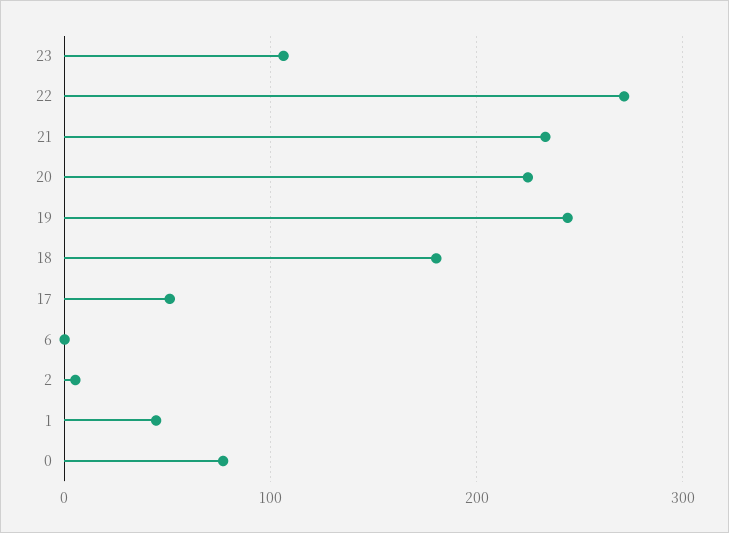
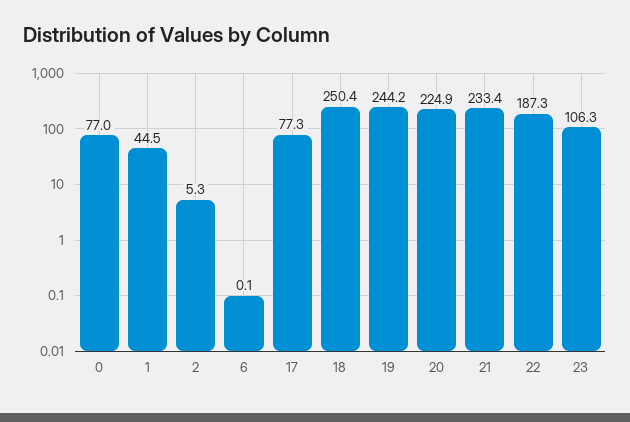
  {
    "23": 106.3,
-   "22": 270,
+   "22": 187.3,
    "21": 233.4,
    "20": 224.9,
    "19": 244.2,
-   "18": 180,
+   "18": 250.4,
-   "17": 50,
+   "17": 77.3,
    "6": 0.1,
    "2": 5.3,
    "1": 44.5,
    "0": 77
  }

